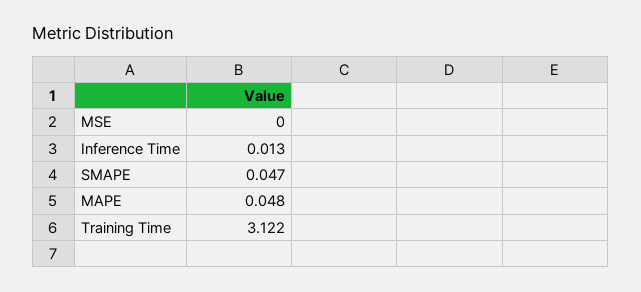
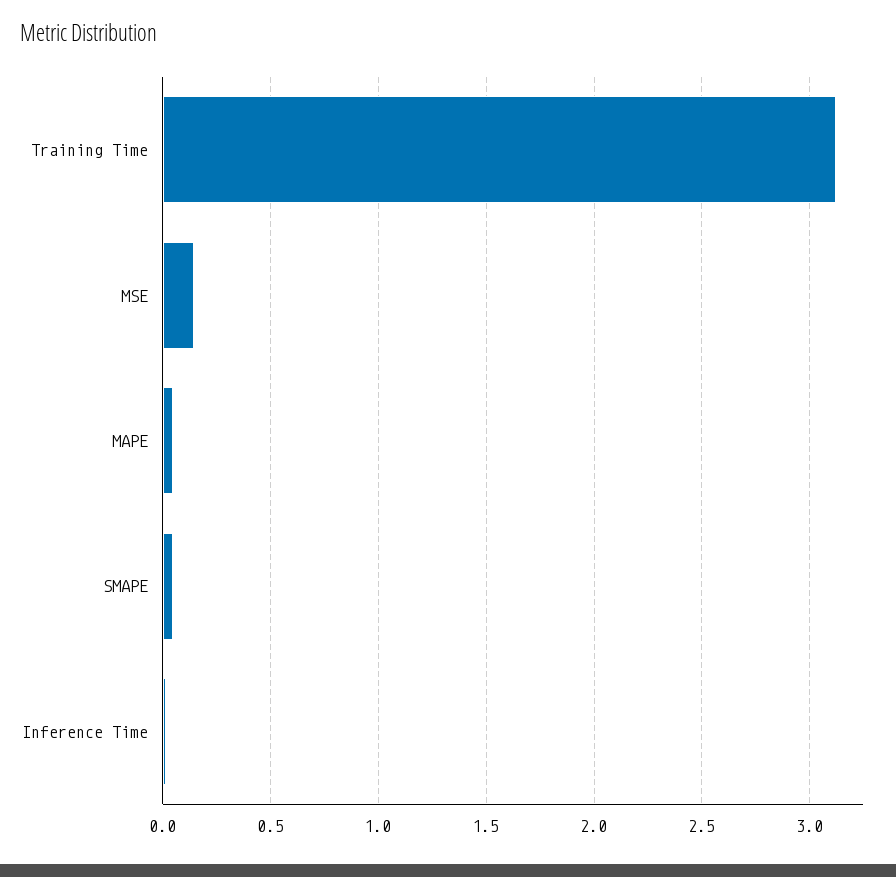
  {
-   "MSE": 0,
+   "MSE": 0.15,
    "Inference Time": 0.013,
    "SMAPE": 0.047,
    "MAPE": 0.048,
    "Training Time": 3.122
  }

